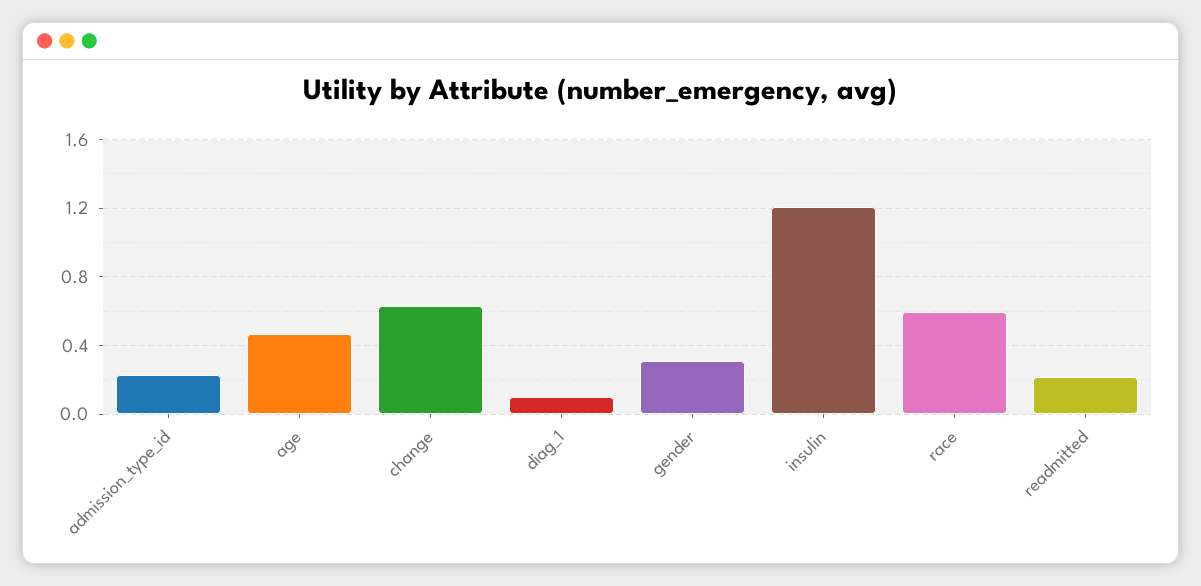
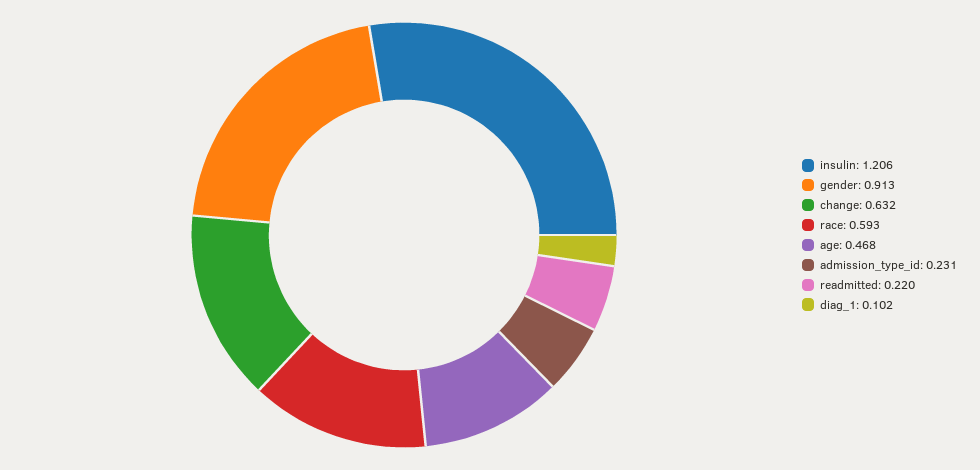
  {
    "admission_type_id": 0.231,
    "age": 0.468,
    "change": 0.632,
    "diag_1": 0.102,
-   "gender": 0.3,
+   "gender": 0.913,
    "insulin": 1.206,
    "race": 0.593,
    "readmitted": 0.22
  }

